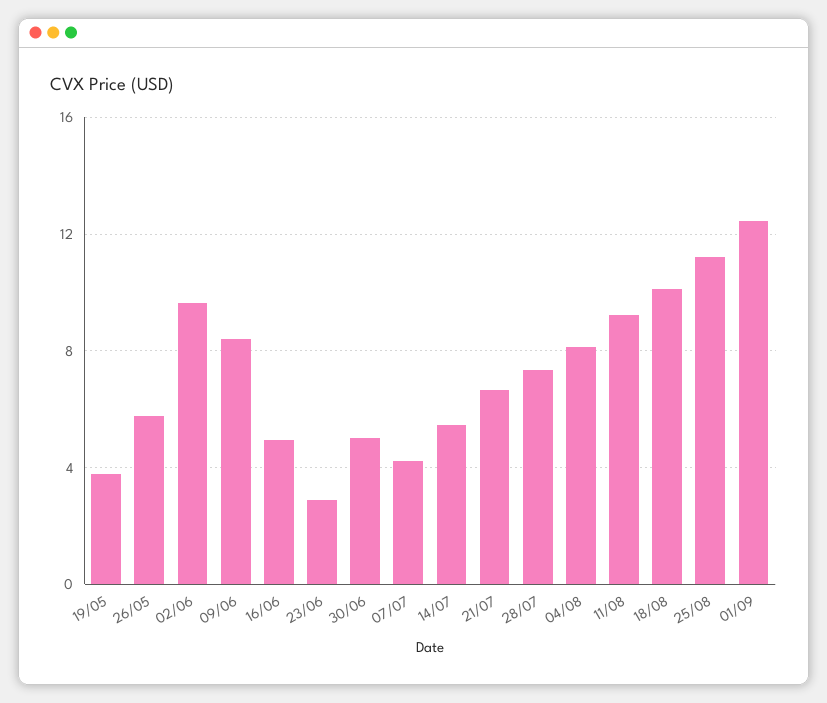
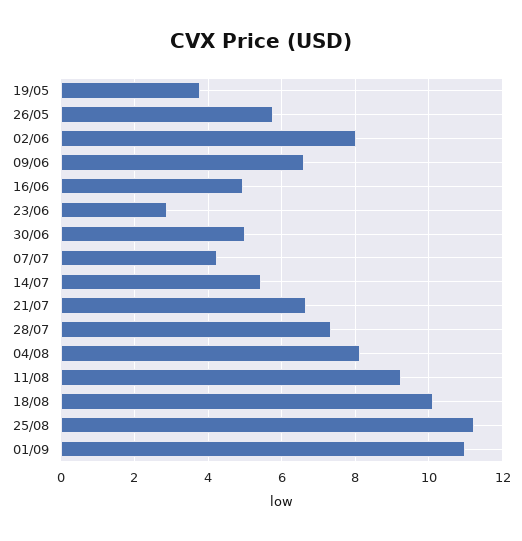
  {
    "19/05": 3.8,
    "26/05": 5.8,
-   "02/06": 9.5,
+   "02/06": 8,
-   "09/06": 8.5,
+   "09/06": 6.6,
    "16/06": 5,
    "23/06": 2.8,
    "30/06": 5,
    "07/07": 4.2,
    "14/07": 5.4,
    "21/07": 6.6,
    "28/07": 7.4,
    "04/08": 8.2,
    "11/08": 9.2,
    "18/08": 10.2,
    "25/08": 11.2,
-   "01/09": 12.5
+   "01/09": 11
  }

